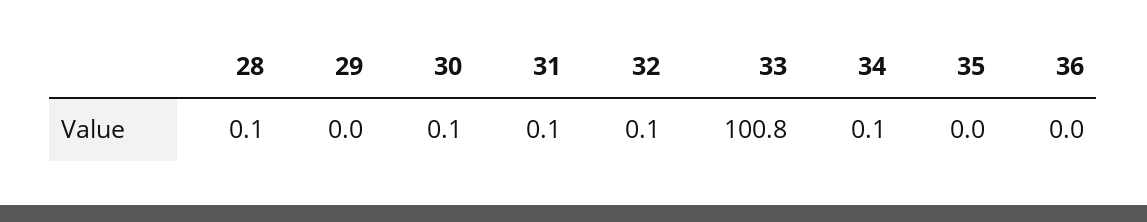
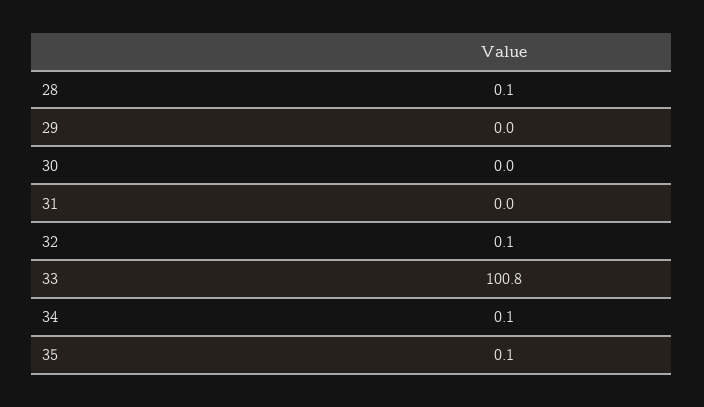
  {
    "28": 0.1,
    "29": 0,
-   "30": 0.1,
+   "30": 0,
-   "31": 0.1,
+   "31": 0,
    "32": 0.1,
    "33": 100.8,
    "34": 0.1,
-   "35": 0,
+   "35": 0.1
-   "36": 0
  }

